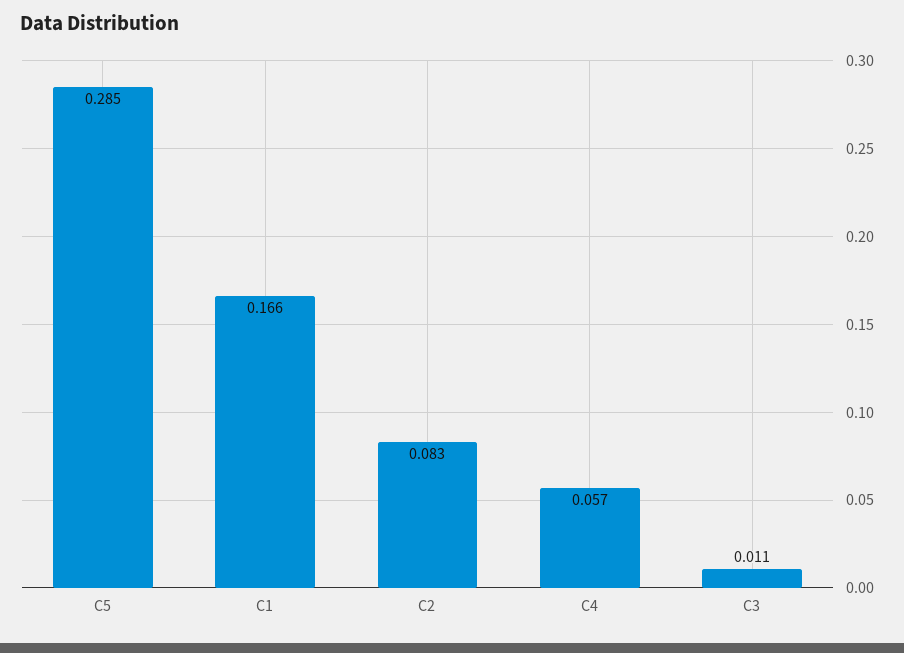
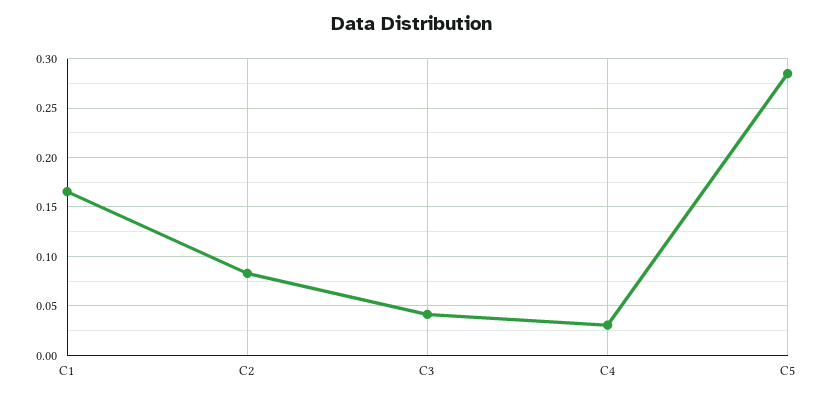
  {
    "C5": 0.285,
    "C1": 0.166,
    "C2": 0.083,
-   "C4": 0.057,
+   "C4": 0.03,
-   "C3": 0.011
+   "C3": 0.04
  }

